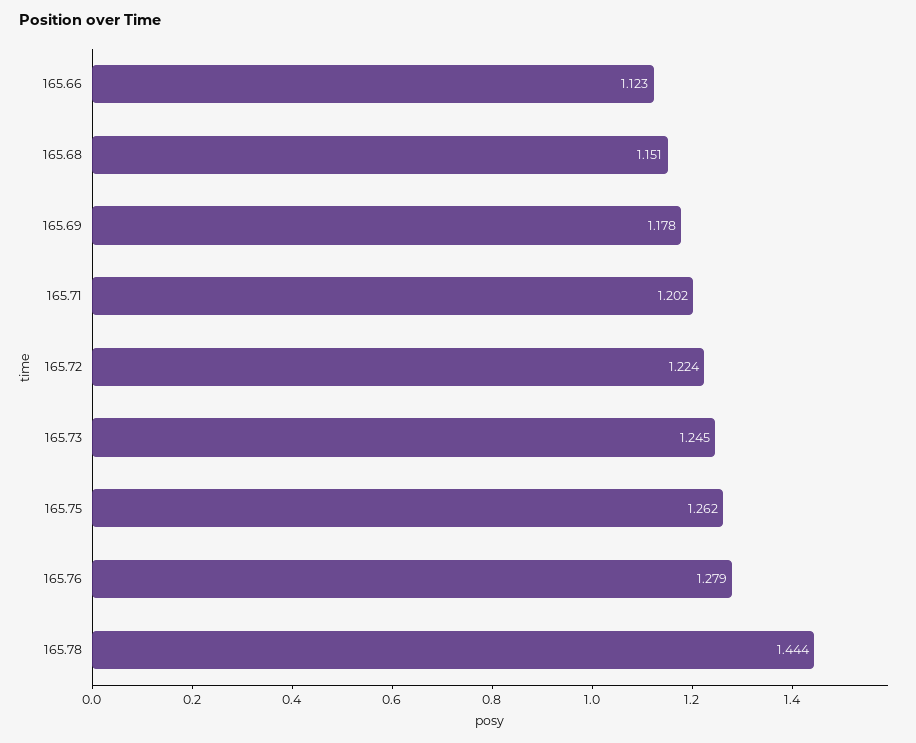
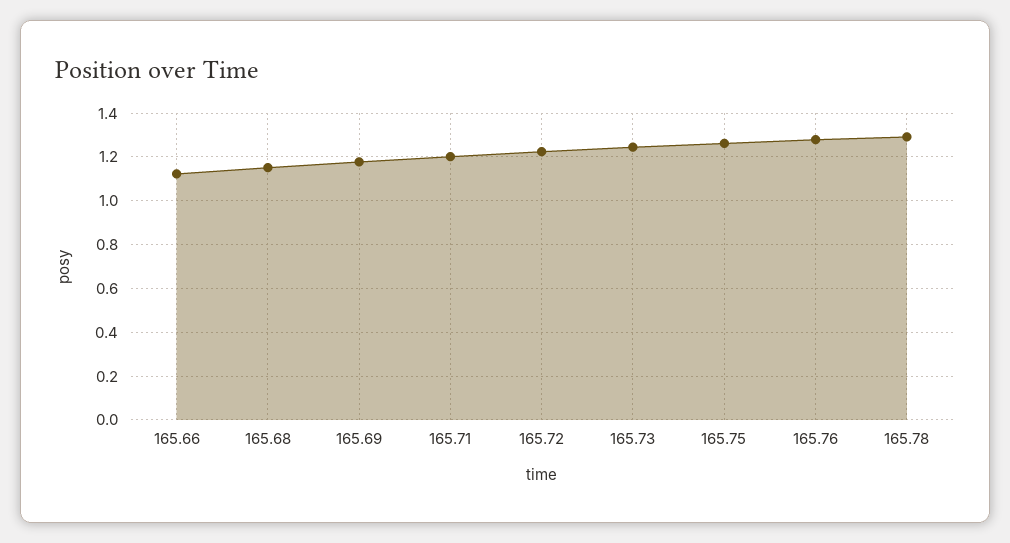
  {
    "165.66": 1.123,
    "165.68": 1.151,
    "165.69": 1.178,
    "165.71": 1.202,
    "165.72": 1.224,
    "165.73": 1.245,
    "165.75": 1.262,
    "165.76": 1.279,
-   "165.78": 1.444
+   "165.78": 1.3
  }

